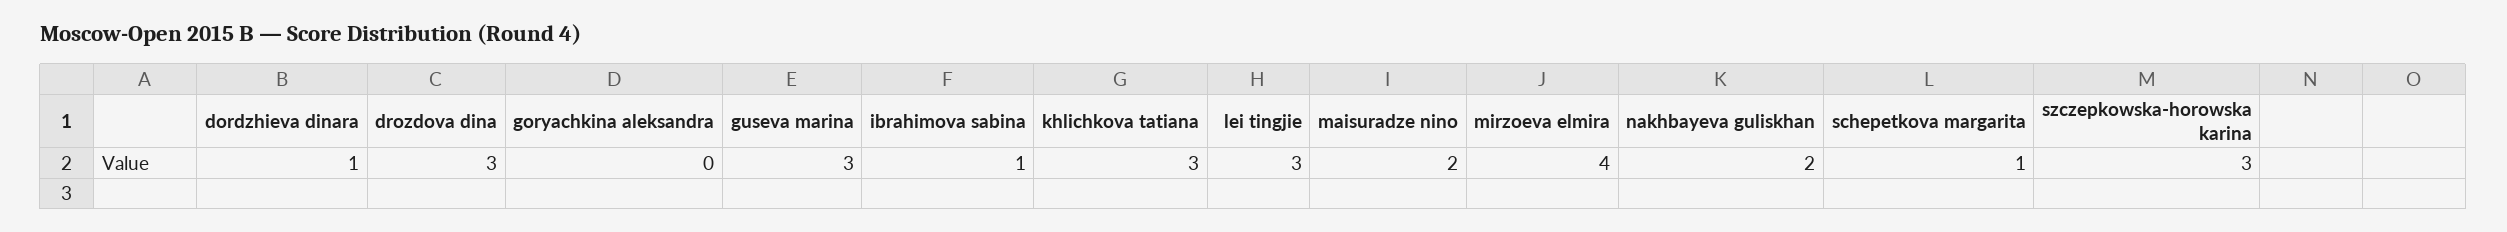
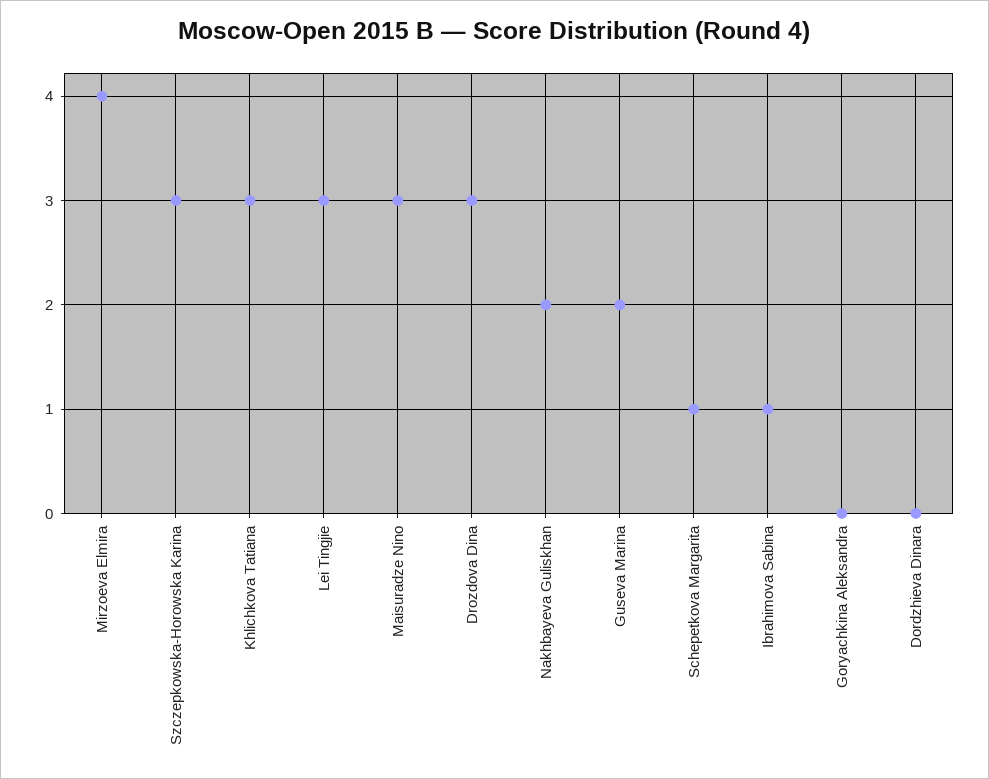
  {
-   "dordzhieva dinara": 1,
+   "dordzhieva dinara": 0,
    "drozdova dina": 3,
    "goryachkina aleksandra": 0,
-   "guseva marina": 3,
+   "guseva marina": 2,
    "ibrahimova sabina": 1,
    "khlichkova tatiana": 3,
    "lei tingjie": 3,
-   "maisuradze nino": 2,
+   "maisuradze nino": 3,
    "mirzoeva elmira": 4,
    "nakhbayeva guliskhan": 2,
    "schepetkova margarita": 1,
    "szczepkowska-horowska karina": 3
  }

